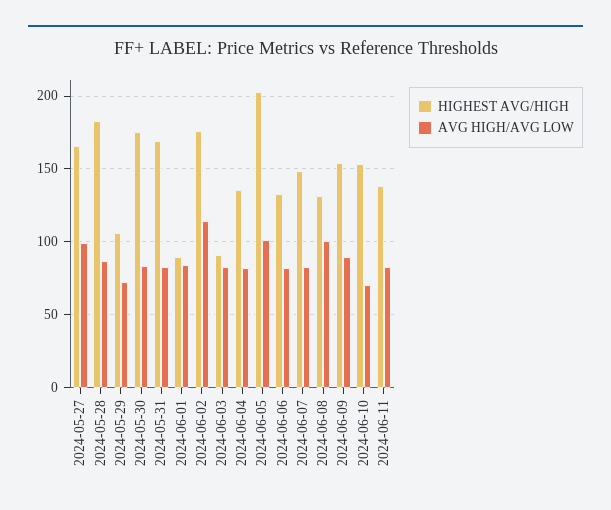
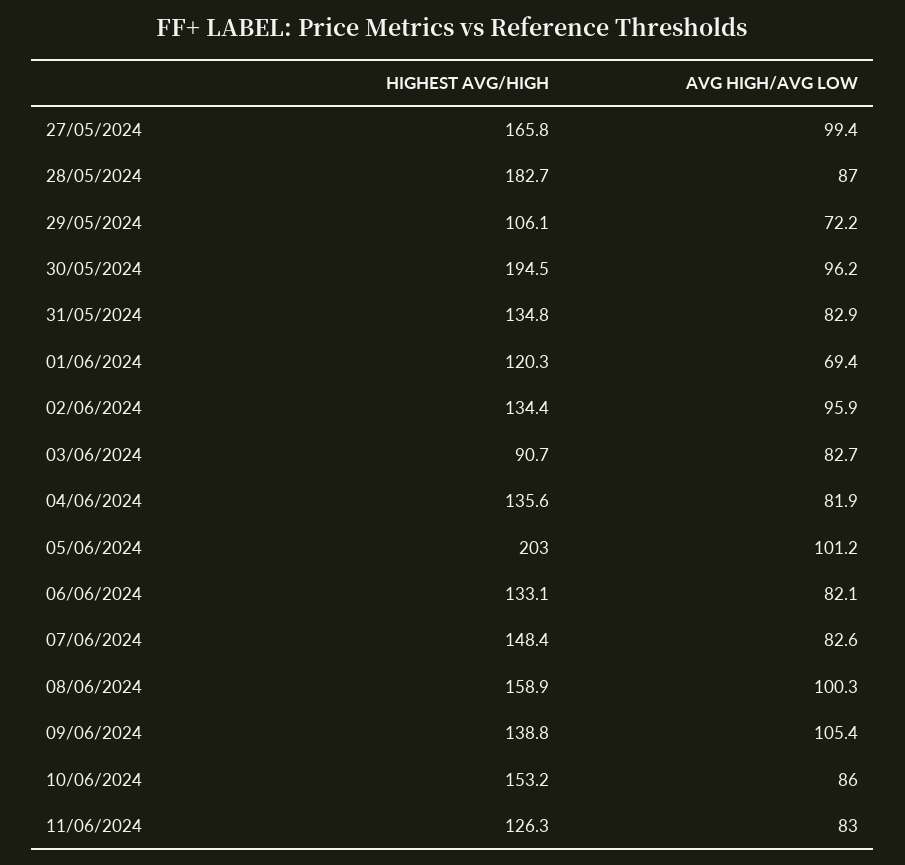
  {
    "HIGHEST AVG/HIGH": {
      "2024-05-27": 165.8,
      "2024-05-28": 182.7,
      "2024-05-29": 106.1,
-     "2024-05-30": 175,
+     "2024-05-30": 194.5,
-     "2024-05-31": 170,
+     "2024-05-31": 134.8,
-     "2024-06-01": 90,
+     "2024-06-01": 120.3,
-     "2024-06-02": 175,
+     "2024-06-02": 134.4,
      "2024-06-03": 90.7,
      "2024-06-04": 135.6,
      "2024-06-05": 203,
      "2024-06-06": 133.1,
      "2024-06-07": 148.4,
-     "2024-06-08": 130,
+     "2024-06-08": 158.9,
-     "2024-06-09": 155,
+     "2024-06-09": 138.8,
      "2024-06-10": 153.2,
-     "2024-06-11": 140
+     "2024-06-11": 126.3
    },
    "AVG HIGH/AVG LOW": {
      "2024-05-27": 99.4,
      "2024-05-28": 87,
      "2024-05-29": 72.2,
-     "2024-05-30": 85,
+     "2024-05-30": 96.2,
      "2024-05-31": 82.9,
-     "2024-06-01": 85,
+     "2024-06-01": 69.4,
-     "2024-06-02": 115,
+     "2024-06-02": 95.9,
      "2024-06-03": 82.7,
      "2024-06-04": 81.9,
      "2024-06-05": 101.2,
      "2024-06-06": 82.1,
      "2024-06-07": 82.6,
      "2024-06-08": 100.3,
-     "2024-06-09": 90,
+     "2024-06-09": 105.4,
-     "2024-06-10": 70,
+     "2024-06-10": 86,
      "2024-06-11": 83
    }
  }

